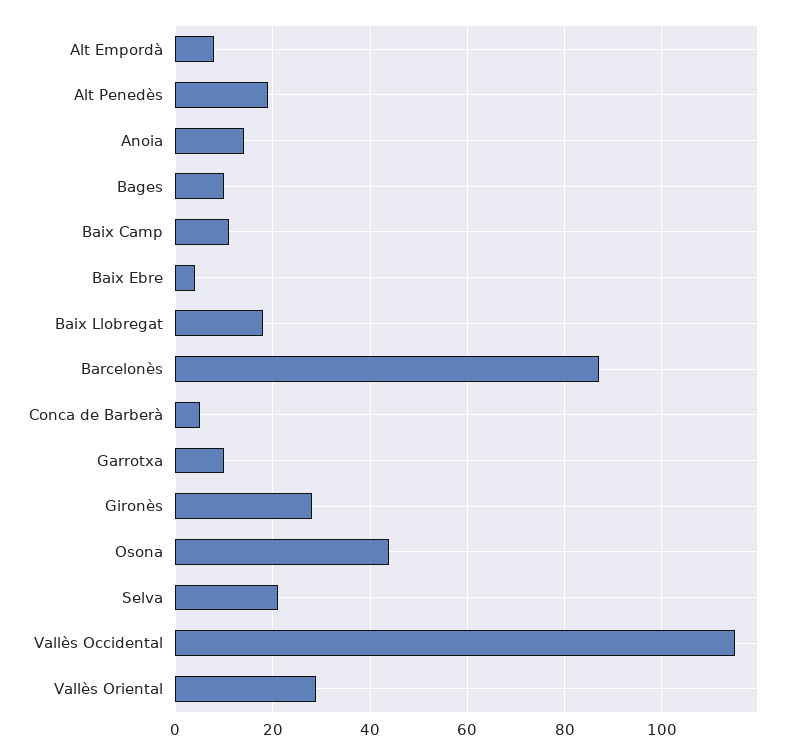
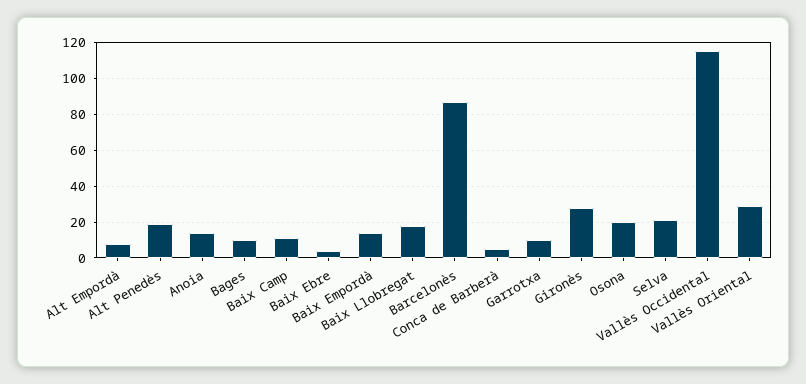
  {
    "Alt Empordà": 10,
    "Alt Penedès": 20,
    "Anoia": 15,
    "Bages": 10,
    "Baix Camp": 10,
    "Baix Ebre": 5,
    "Baix Llobregat": 20,
    "Barcelonès": 85,
    "Conca de Barberà": 5,
    "Garrotxa": 10,
    "Gironès": 30,
-   "Osona": 45,
+   "Osona": 20,
    "Selva": 20,
    "Vallès Occidental": 115,
-   "Vallès Oriental": 30
+   "Vallès Oriental": 30,
+   "Baix Empordà": 15
  }

